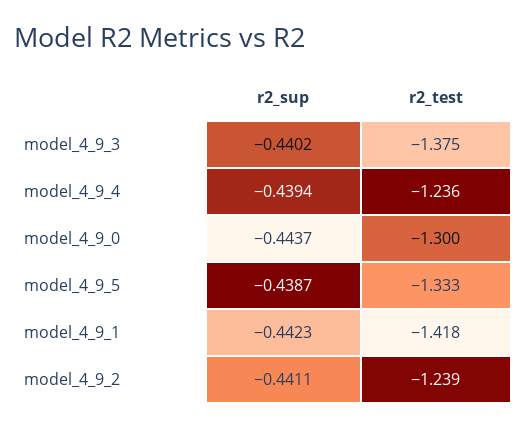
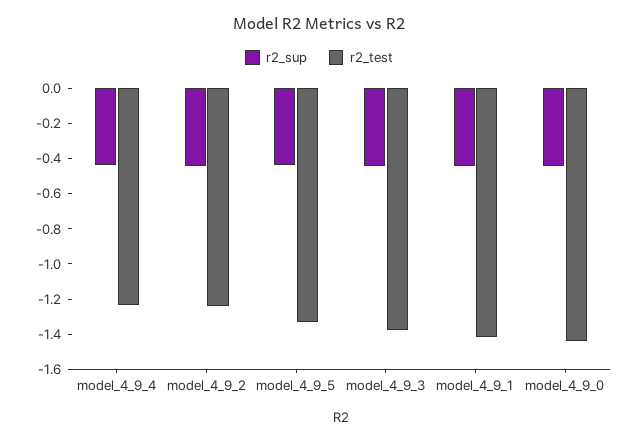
  {
    "r2_sup": {
      "model_4_9_3": -0.4402,
      "model_4_9_4": -0.4394,
      "model_4_9_0": -0.4437,
      "model_4_9_5": -0.4387,
      "model_4_9_1": -0.4423,
      "model_4_9_2": -0.4411
    },
    "r2_test": {
      "model_4_9_3": -1.375,
      "model_4_9_4": -1.236,
-     "model_4_9_0": -1.3,
+     "model_4_9_0": -1.45,
      "model_4_9_5": -1.333,
      "model_4_9_1": -1.418,
      "model_4_9_2": -1.239
    }
  }

